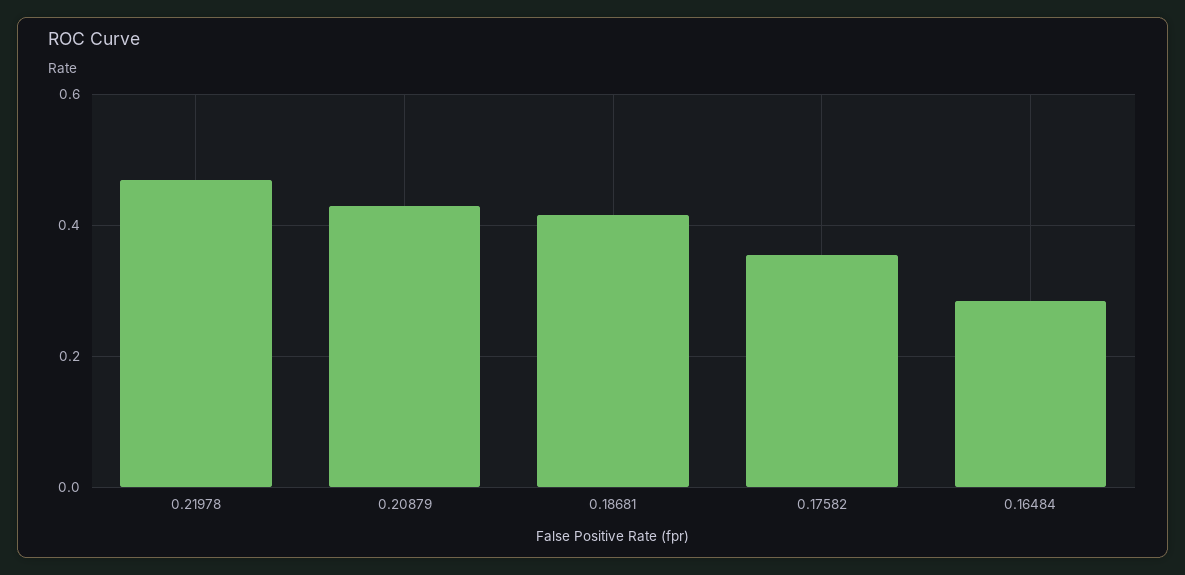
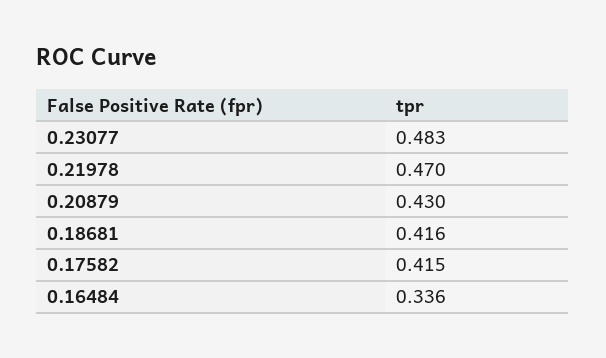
  {
    "0.21978": 0.47,
    "0.20879": 0.43,
    "0.18681": 0.416,
-   "0.17582": 0.36,
+   "0.17582": 0.415,
-   "0.16484": 0.28
+   "0.16484": 0.336,
+   "0.23077": 0.483
  }

